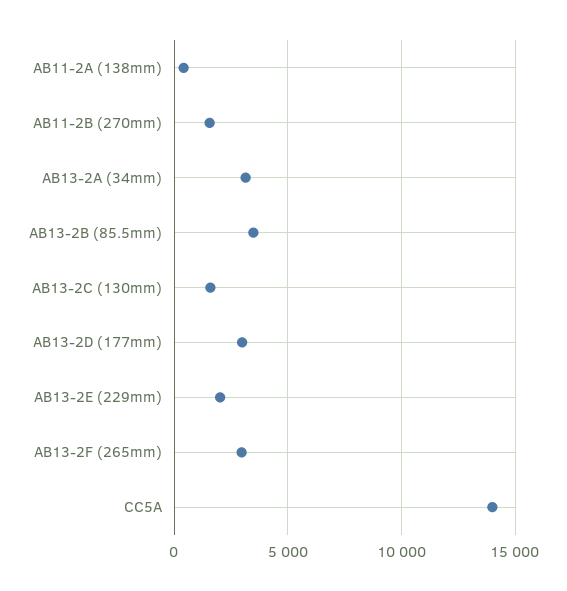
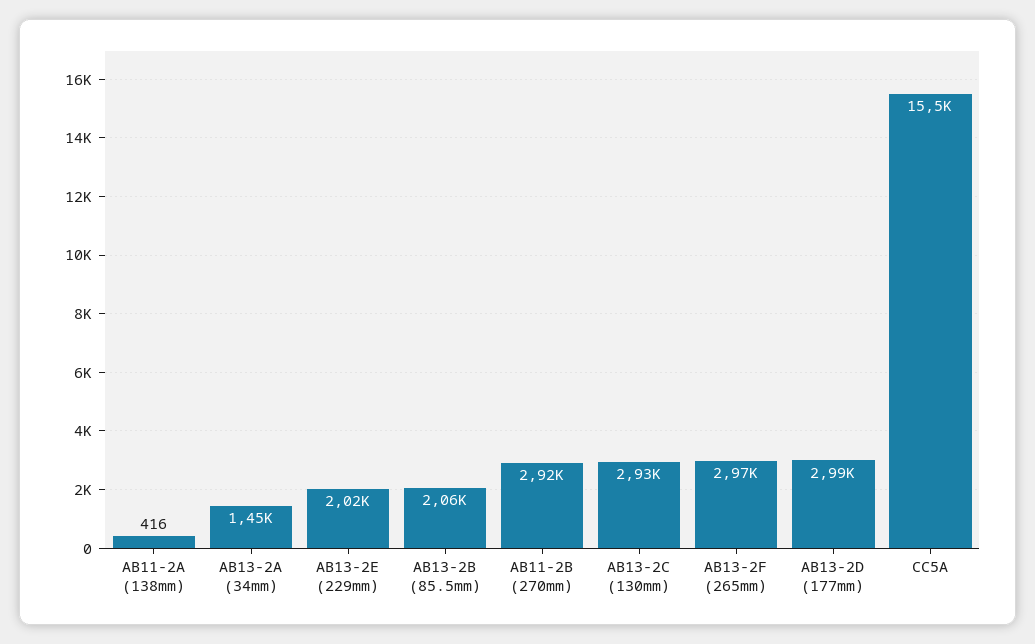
  {
    "AB11-2A (138mm)": 416,
-   "AB11-2B (270mm)": 1500,
+   "AB11-2B (270mm)": 2920,
-   "AB13-2A (34mm)": 3000,
+   "AB13-2A (34mm)": 1450,
-   "AB13-2B (85.5mm)": 3500,
+   "AB13-2B (85.5mm)": 2060,
-   "AB13-2C (130mm)": 1500,
+   "AB13-2C (130mm)": 2930,
    "AB13-2D (177mm)": 2990,
    "AB13-2E (229mm)": 2020,
    "AB13-2F (265mm)": 2970,
-   "CC5A": 14000
+   "CC5A": 15500
  }

